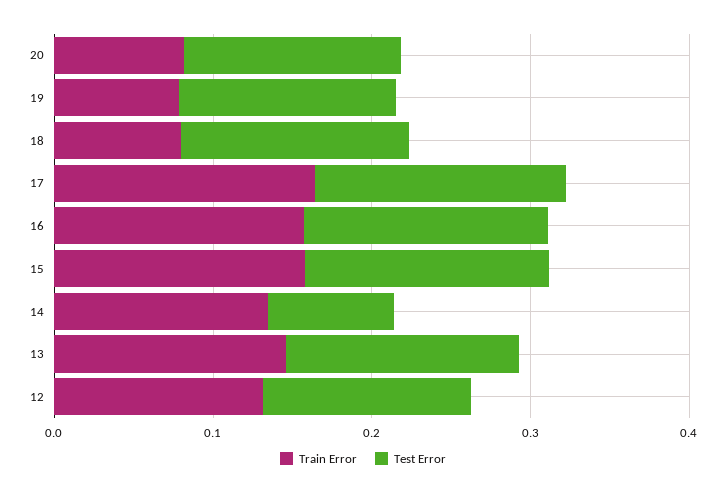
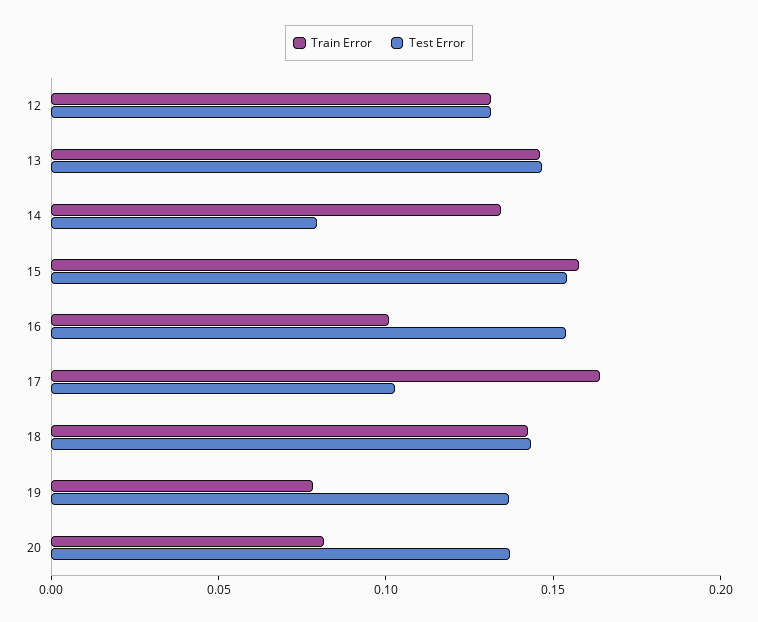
  {
    "Train Error": {
      "20": 0.08,
      "19": 0.08,
-     "18": 0.08,
+     "18": 0.14,
      "17": 0.16,
-     "16": 0.16,
+     "16": 0.1,
      "15": 0.16,
      "14": 0.13,
      "13": 0.15,
      "12": 0.13
    },
    "Test Error": {
      "20": 0.14,
      "19": 0.14,
      "18": 0.14,
-     "17": 0.16,
+     "17": 0.1,
      "16": 0.15,
      "15": 0.15,
      "14": 0.08,
      "13": 0.15,
      "12": 0.13
    }
  }

